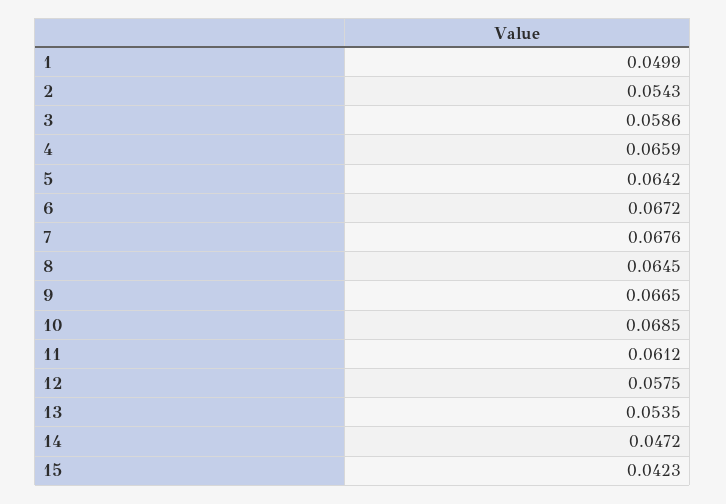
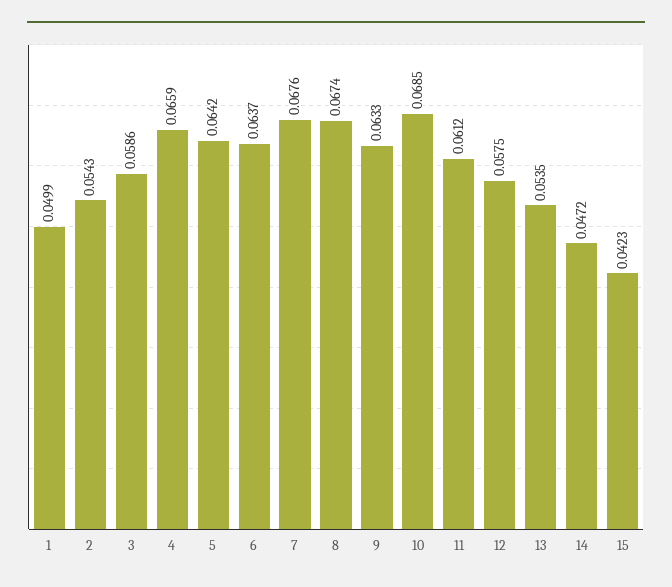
  {
    "1": 0.0499,
    "2": 0.0543,
    "3": 0.0586,
    "4": 0.0659,
    "5": 0.0642,
-   "6": 0.0672,
+   "6": 0.0637,
    "7": 0.0676,
-   "8": 0.0645,
+   "8": 0.0674,
-   "9": 0.0665,
+   "9": 0.0633,
    "10": 0.0685,
    "11": 0.0612,
    "12": 0.0575,
    "13": 0.0535,
    "14": 0.0472,
    "15": 0.0423
  }

